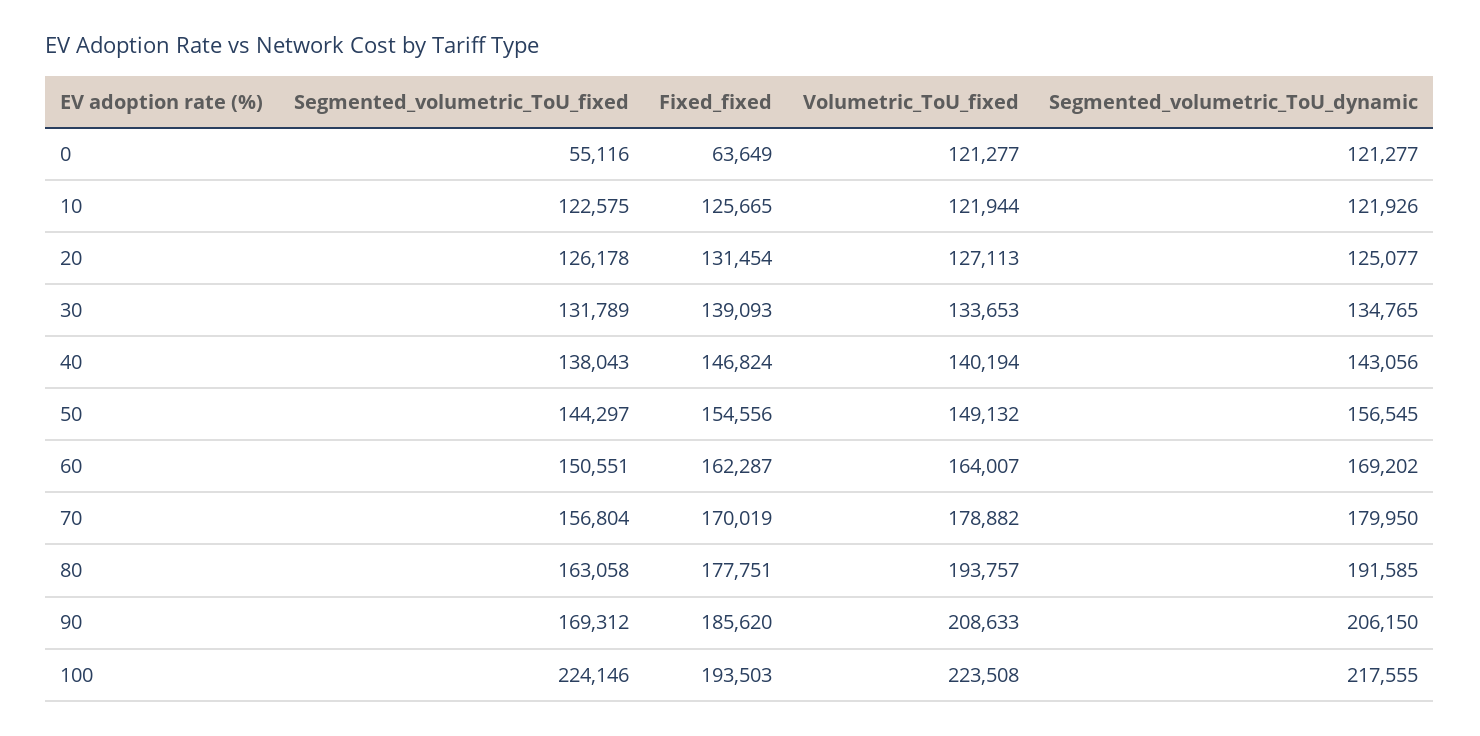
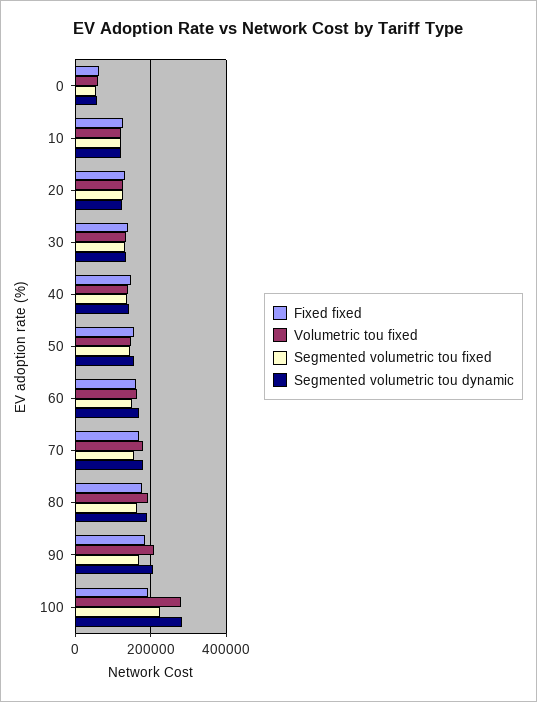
  {
    "Segmented_volumetric_ToU_fixed": {
      "0": 55116,
      "10": 122575,
      "20": 126178,
      "30": 131789,
      "40": 138043,
      "50": 144297,
      "60": 150551,
      "70": 156804,
      "80": 163058,
      "90": 169312,
      "100": 224146
    },
    "Fixed_fixed": {
      "0": 63649,
      "10": 125665,
      "20": 131454,
      "30": 139093,
      "40": 146824,
      "50": 154556,
      "60": 162287,
      "70": 170019,
      "80": 177751,
      "90": 185620,
      "100": 193503
    },
    "Volumetric_ToU_fixed": {
-     "0": 121277,
+     "0": 60000,
      "10": 121944,
      "20": 127113,
      "30": 133653,
      "40": 140194,
      "50": 149132,
      "60": 164007,
      "70": 178882,
      "80": 193757,
      "90": 208633,
-     "100": 223508
+     "100": 280000
    },
    "Segmented_volumetric_ToU_dynamic": {
-     "0": 121277,
+     "0": 60000,
      "10": 121926,
      "20": 125077,
      "30": 134765,
      "40": 143056,
      "50": 156545,
      "60": 169202,
      "70": 179950,
      "80": 191585,
      "90": 206150,
-     "100": 217555
+     "100": 280000
    }
  }

